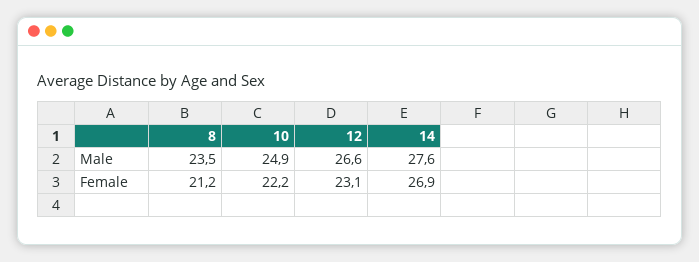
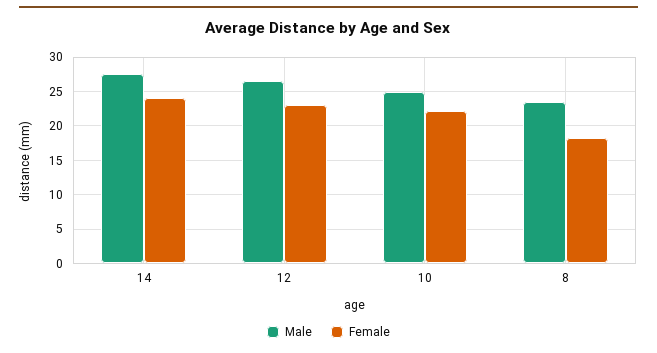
  {
    "Male": {
      "8": 23.5,
      "10": 24.9,
      "12": 26.6,
      "14": 27.6
    },
    "Female": {
-     "8": 21.2,
+     "8": 18,
      "10": 22.2,
      "12": 23.1,
-     "14": 26.9
+     "14": 24
    }
  }

